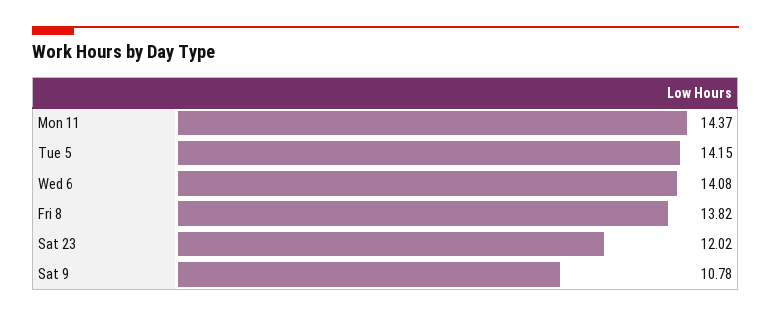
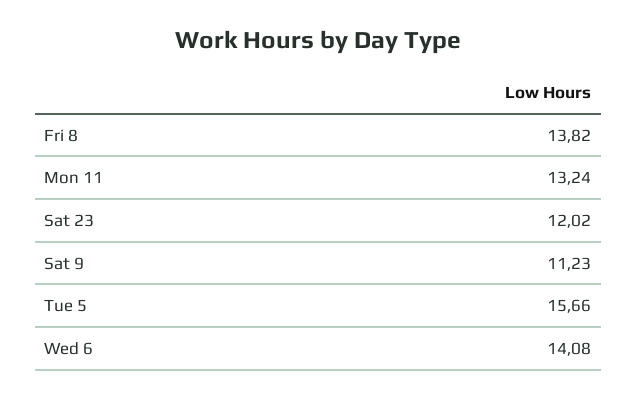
  {
-   "Mon 11": 14.37,
+   "Mon 11": 13.24,
-   "Tue 5": 14.15,
+   "Tue 5": 15.66,
    "Wed 6": 14.08,
    "Fri 8": 13.82,
    "Sat 23": 12.02,
-   "Sat 9": 10.78
+   "Sat 9": 11.23
  }

